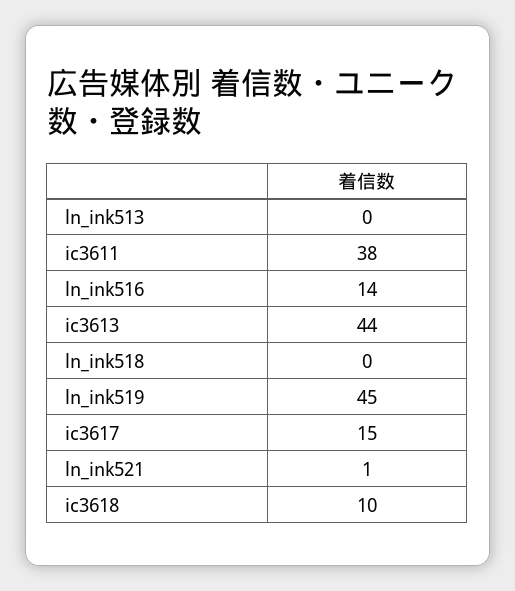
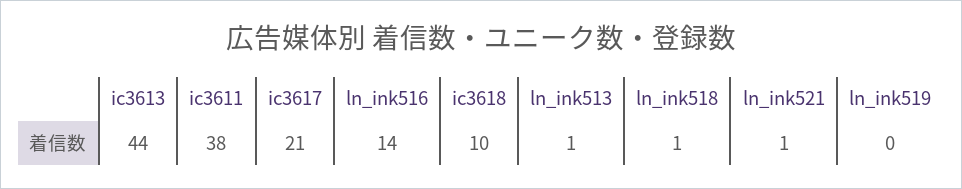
  {
-   "ln_ink513": 0,
+   "ln_ink513": 1,
    "ic3611": 38,
    "ln_ink516": 14,
    "ic3613": 44,
-   "ln_ink518": 0,
+   "ln_ink518": 1,
-   "ln_ink519": 45,
+   "ln_ink519": 0,
-   "ic3617": 15,
+   "ic3617": 21,
    "ln_ink521": 1,
    "ic3618": 10
  }

